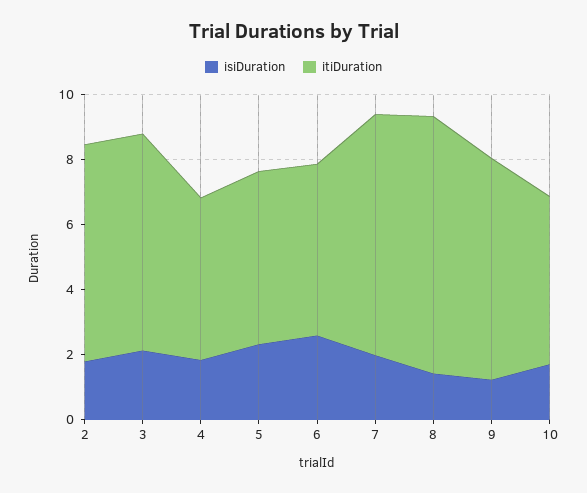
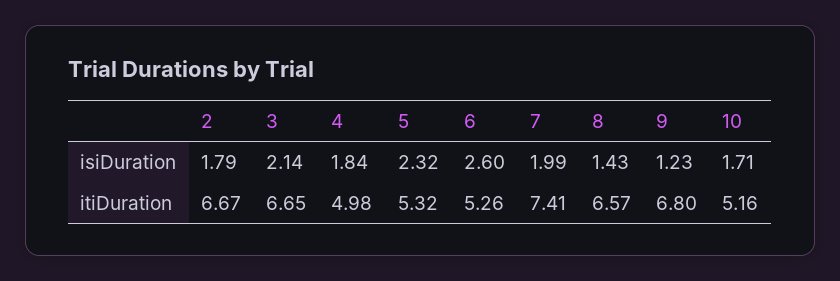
  {
    "isiDuration": {
      "2": 1.79,
      "3": 2.14,
      "4": 1.84,
      "5": 2.32,
      "6": 2.6,
      "7": 1.99,
      "8": 1.43,
      "9": 1.23,
      "10": 1.71
    },
    "itiDuration": {
      "2": 6.67,
      "3": 6.65,
      "4": 4.98,
      "5": 5.32,
      "6": 5.26,
      "7": 7.41,
-     "8": 8,
+     "8": 6.57,
      "9": 6.8,
      "10": 5.16
    }
  }

